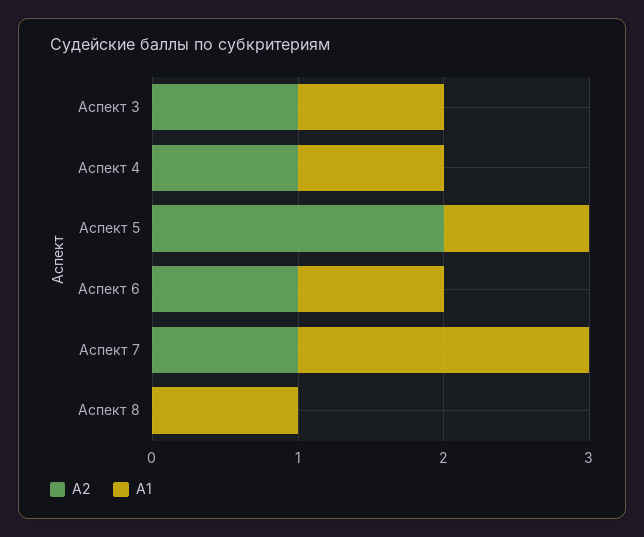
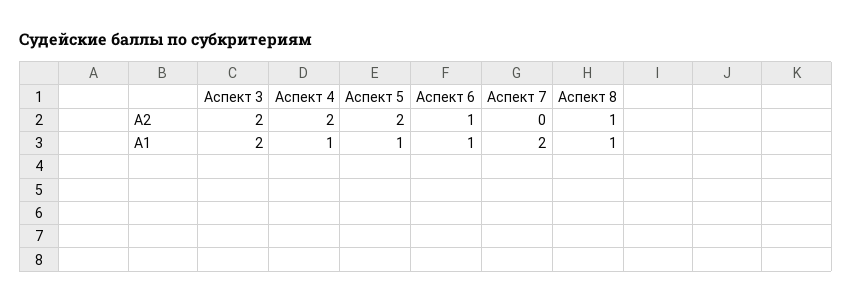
  {
    "А2": {
-     "Аспект 3": 1,
+     "Аспект 3": 2,
-     "Аспект 4": 1,
+     "Аспект 4": 2,
      "Аспект 5": 2,
      "Аспект 6": 1,
-     "Аспект 7": 1,
+     "Аспект 7": 0,
-     "Аспект 8": 0
+     "Аспект 8": 1
    },
    "А1": {
-     "Аспект 3": 1,
+     "Аспект 3": 2,
      "Аспект 4": 1,
      "Аспект 5": 1,
      "Аспект 6": 1,
      "Аспект 7": 2,
      "Аспект 8": 1
    }
  }

